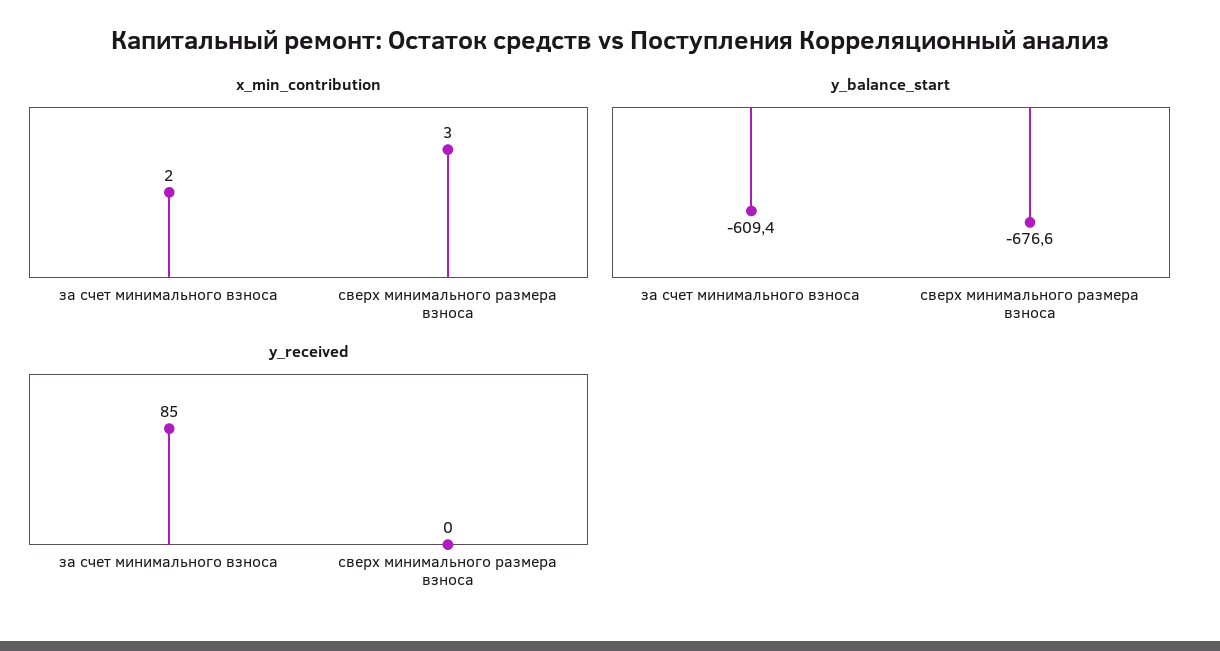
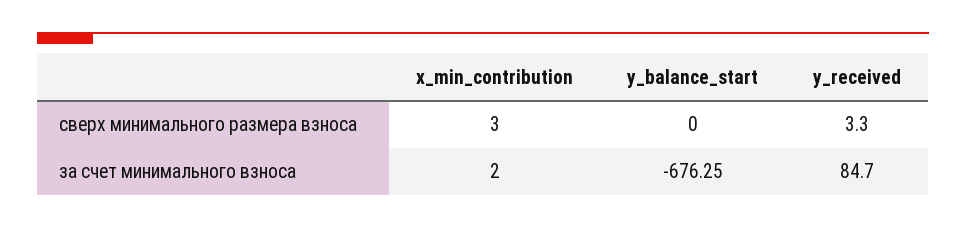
  {
    "x_min_contribution": {
      "за счет минимального взноса": 2,
      "сверх минимального размера взноса": 3
    },
    "y_balance_start": {
-     "за счет минимального взноса": -609.4,
+     "за счет минимального взноса": -676.25,
-     "сверх минимального размера взноса": -676.6
+     "сверх минимального размера взноса": 0
    },
    "y_received": {
      "за счет минимального взноса": 84.7,
-     "сверх минимального размера взноса": 0
+     "сверх минимального размера взноса": 3.3
    }
  }

